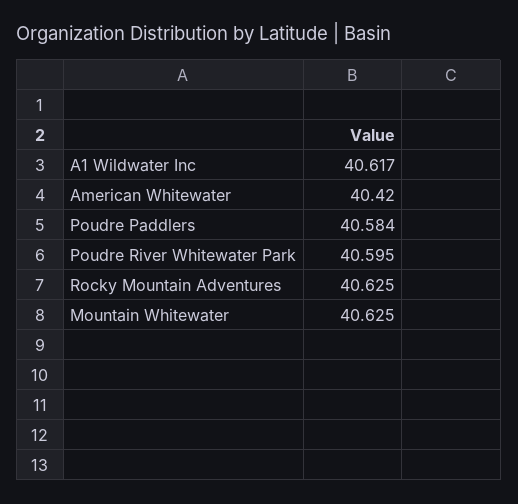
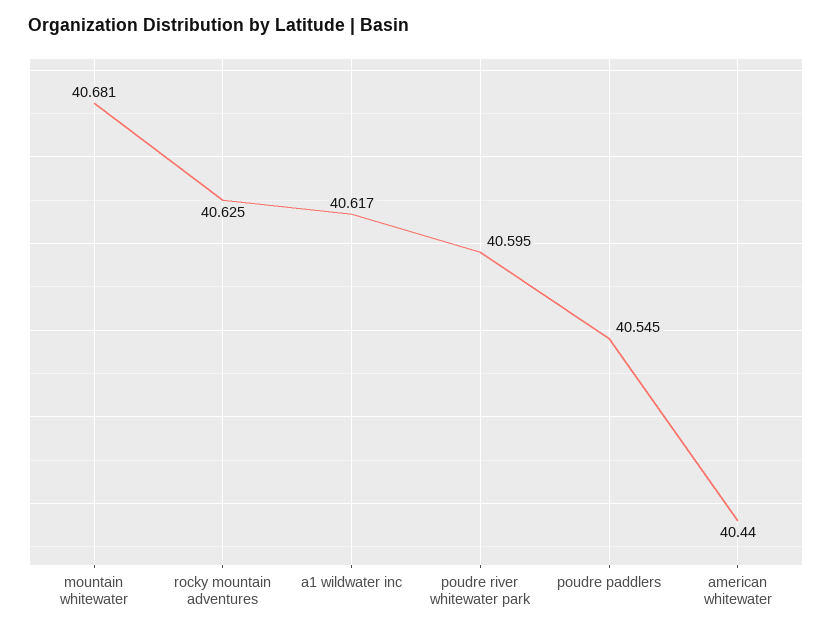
  {
    "A1 Wildwater Inc": 40.617,
-   "American Whitewater": 40.42,
+   "American Whitewater": 40.44,
-   "Poudre Paddlers": 40.584,
+   "Poudre Paddlers": 40.545,
    "Poudre River Whitewater Park": 40.595,
    "Rocky Mountain Adventures": 40.625,
-   "Mountain Whitewater": 40.625
+   "Mountain Whitewater": 40.681
  }

